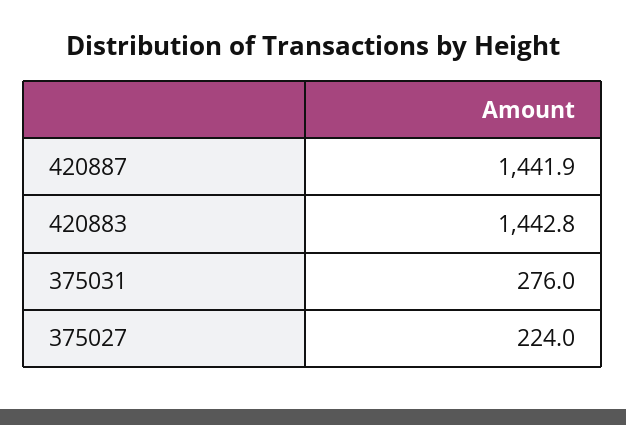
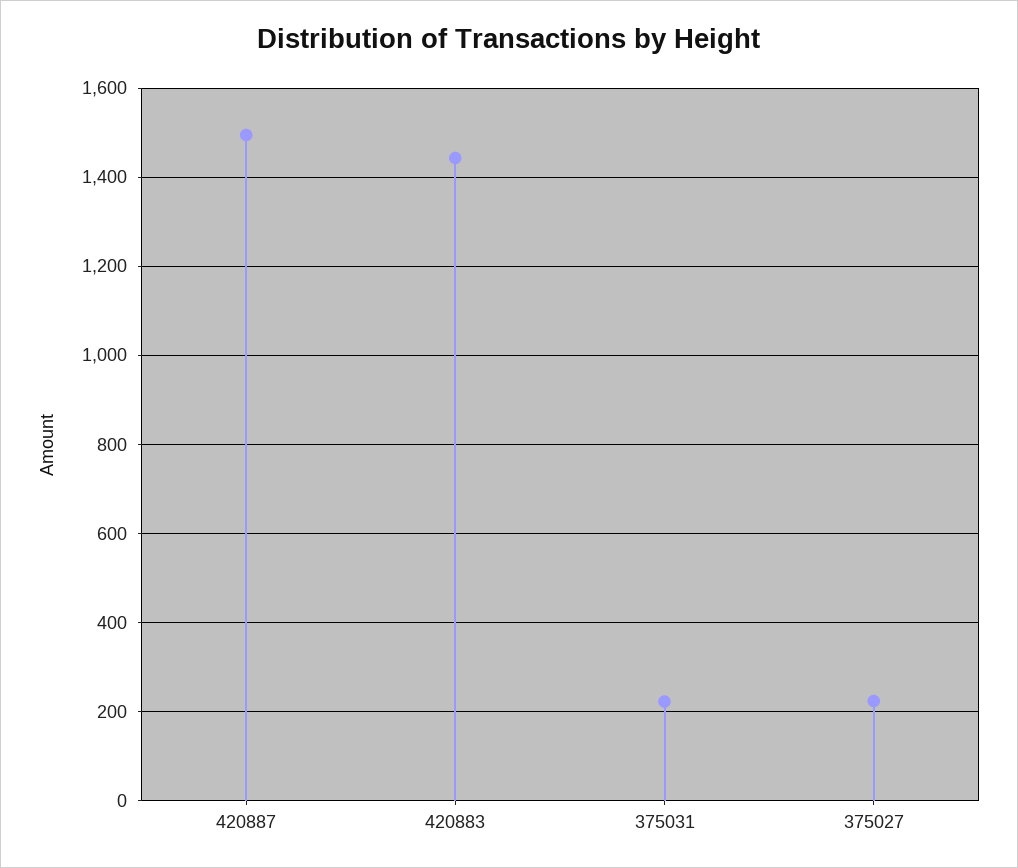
  {
-   "420887": 1441.9,
+   "420887": 1500,
    "420883": 1442.8,
-   "375031": 276,
+   "375031": 220,
    "375027": 224
  }

